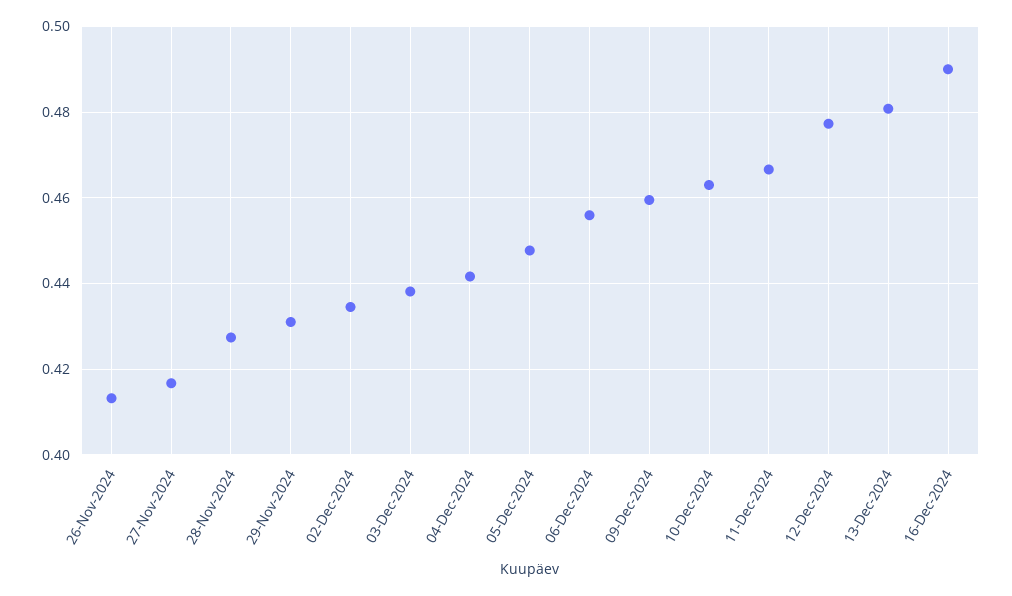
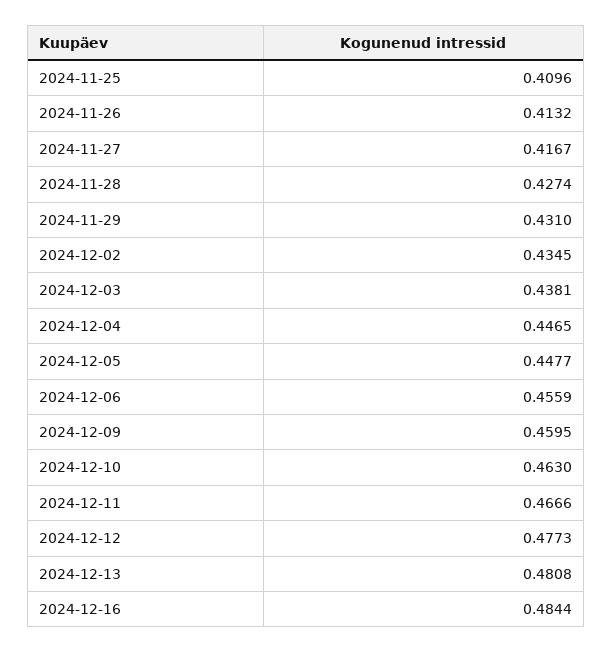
  {
    "26-Nov-2024": 0.4132,
    "27-Nov-2024": 0.4167,
    "28-Nov-2024": 0.4274,
    "29-Nov-2024": 0.431,
    "02-Dec-2024": 0.4345,
    "03-Dec-2024": 0.4381,
-   "04-Dec-2024": 0.442,
+   "04-Dec-2024": 0.4465,
    "05-Dec-2024": 0.4477,
    "06-Dec-2024": 0.4559,
    "09-Dec-2024": 0.4595,
    "10-Dec-2024": 0.463,
    "11-Dec-2024": 0.4666,
    "12-Dec-2024": 0.4773,
    "13-Dec-2024": 0.4808,
-   "16-Dec-2024": 0.49
+   "16-Dec-2024": 0.4844,
+   "2024-11-25": 0.4096
  }

